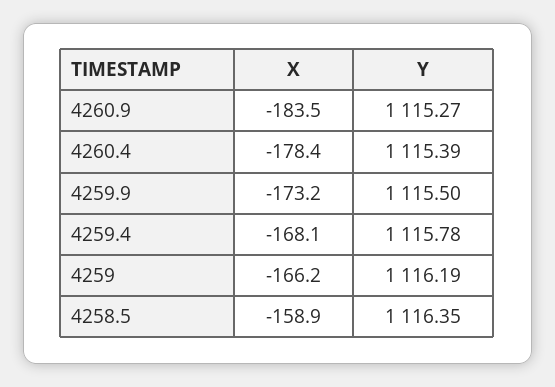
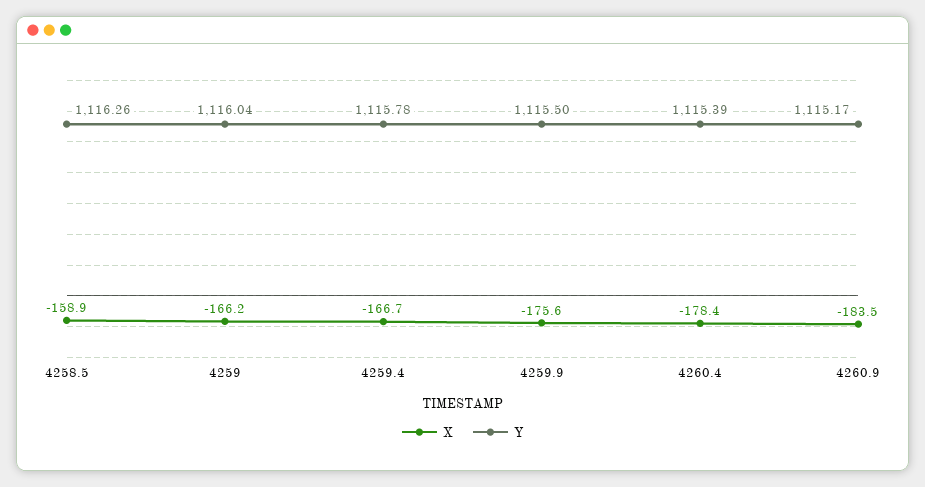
  {
    "X": {
      "4260.9": -183.5,
      "4260.4": -178.4,
-     "4259.9": -173.2,
+     "4259.9": -175.6,
-     "4259.4": -168.1,
+     "4259.4": -166.7,
      "4259": -166.2,
      "4258.5": -158.9
    },
    "Y": {
-     "4260.9": 1115.27,
+     "4260.9": 1115.17,
      "4260.4": 1115.39,
      "4259.9": 1115.5,
      "4259.4": 1115.78,
-     "4259": 1116.19,
+     "4259": 1116.04,
-     "4258.5": 1116.35
+     "4258.5": 1116.26
    }
  }

